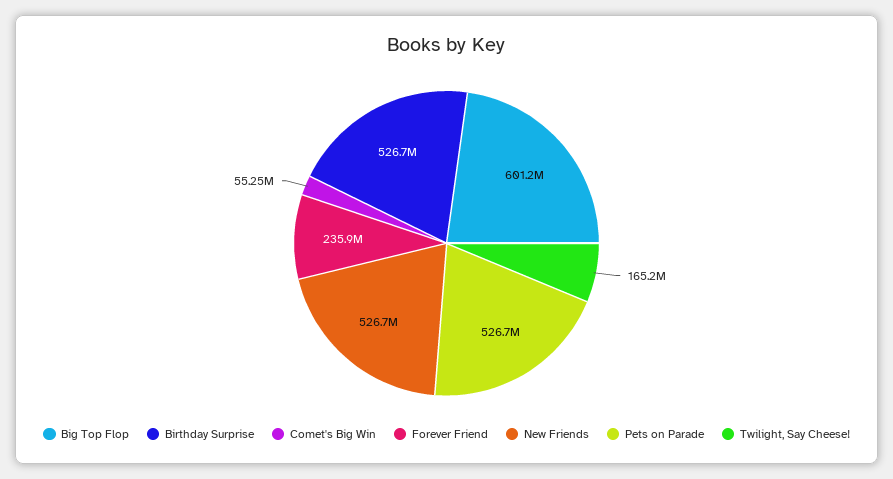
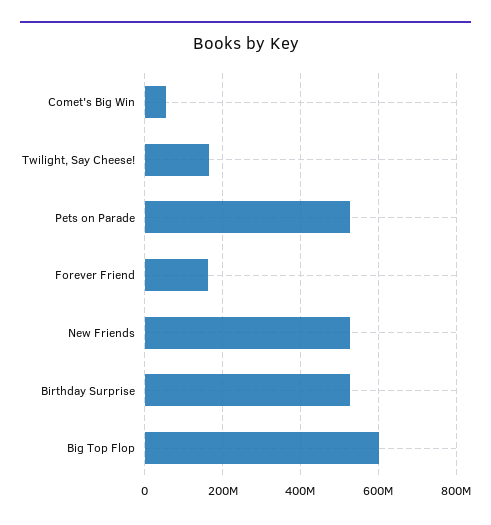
  {
    "Big Top Flop": 601200000,
    "Birthday Surprise": 526700000,
    "Comet's Big Win": 55250000,
-   "Forever Friend": 235900000,
+   "Forever Friend": 160000000,
    "New Friends": 526700000,
    "Pets on Parade": 526700000,
    "Twilight, Say Cheese!": 165200000
  }

